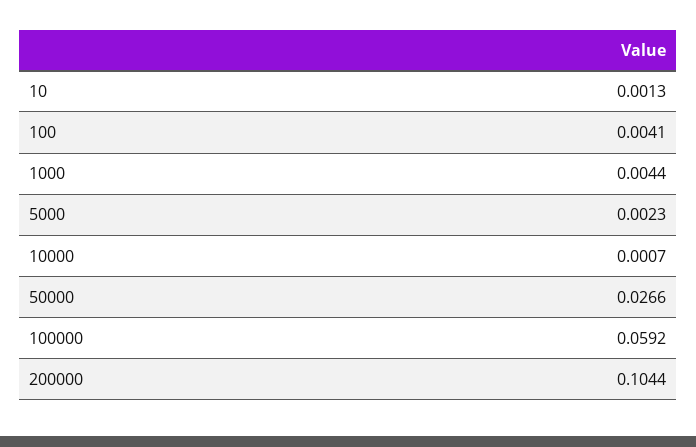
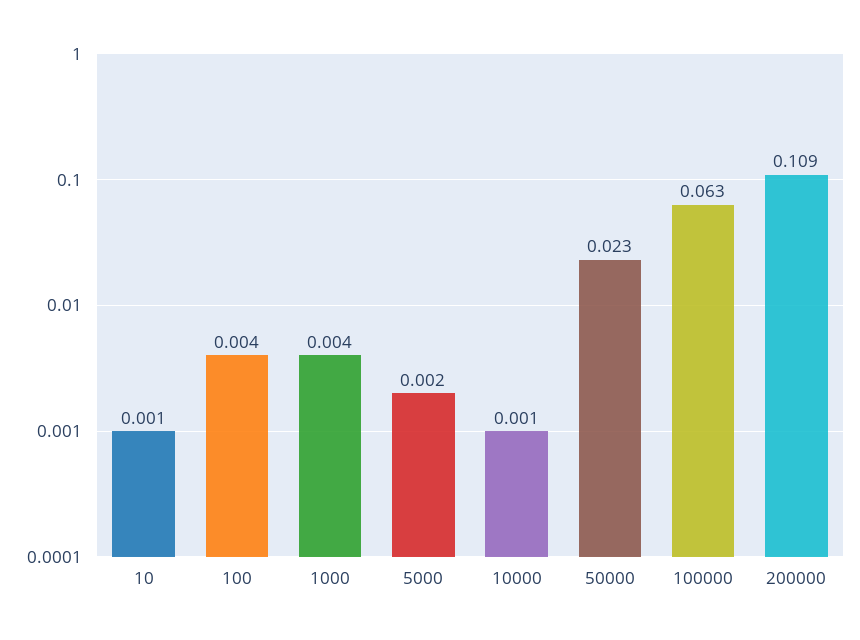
  {
    "10": 0.0013,
    "100": 0.0041,
    "1000": 0.0044,
    "5000": 0.0023,
    "10000": 0.0007,
-   "50000": 0.0266,
+   "50000": 0.023,
-   "100000": 0.0592,
+   "100000": 0.063,
-   "200000": 0.1044
+   "200000": 0.109
  }

